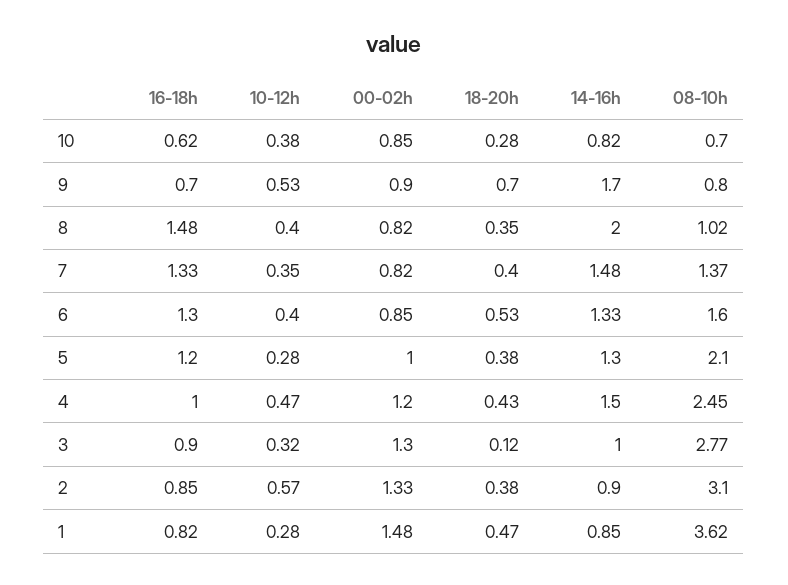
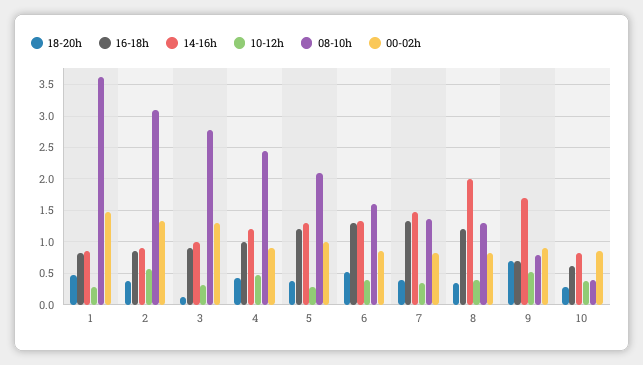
  {
    "16-18h": {
      "10": 0.62,
      "9": 0.7,
-     "8": 1.48,
+     "8": 1.2,
      "7": 1.33,
      "6": 1.3,
      "5": 1.2,
      "4": 1,
      "3": 0.9,
      "2": 0.85,
      "1": 0.82
    },
    "10-12h": {
      "10": 0.38,
      "9": 0.53,
      "8": 0.4,
      "7": 0.35,
      "6": 0.4,
      "5": 0.28,
      "4": 0.47,
      "3": 0.32,
      "2": 0.57,
      "1": 0.28
    },
    "00-02h": {
      "10": 0.85,
      "9": 0.9,
      "8": 0.82,
      "7": 0.82,
      "6": 0.85,
      "5": 1,
-     "4": 1.2,
+     "4": 0.9,
      "3": 1.3,
      "2": 1.33,
      "1": 1.48
    },
    "18-20h": {
      "10": 0.28,
      "9": 0.7,
      "8": 0.35,
      "7": 0.4,
      "6": 0.53,
      "5": 0.38,
      "4": 0.43,
      "3": 0.12,
      "2": 0.38,
      "1": 0.47
    },
    "14-16h": {
      "10": 0.82,
      "9": 1.7,
      "8": 2,
      "7": 1.48,
      "6": 1.33,
      "5": 1.3,
-     "4": 1.5,
+     "4": 1.2,
      "3": 1,
      "2": 0.9,
      "1": 0.85
    },
    "08-10h": {
-     "10": 0.7,
+     "10": 0.4,
      "9": 0.8,
-     "8": 1.02,
+     "8": 1.3,
      "7": 1.37,
      "6": 1.6,
      "5": 2.1,
      "4": 2.45,
      "3": 2.77,
      "2": 3.1,
      "1": 3.62
    }
  }

